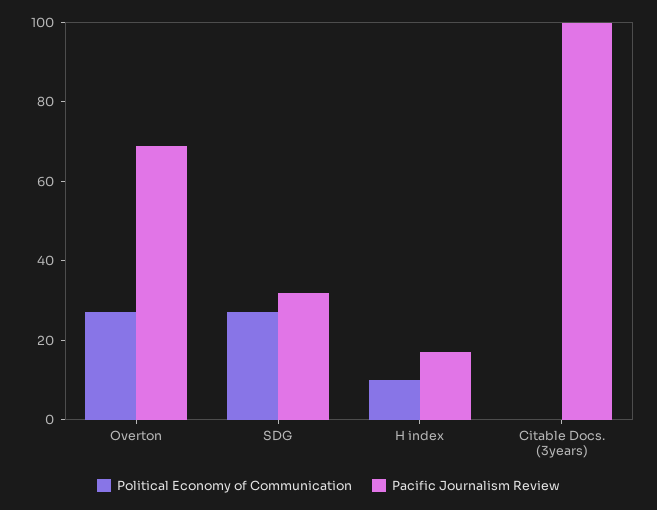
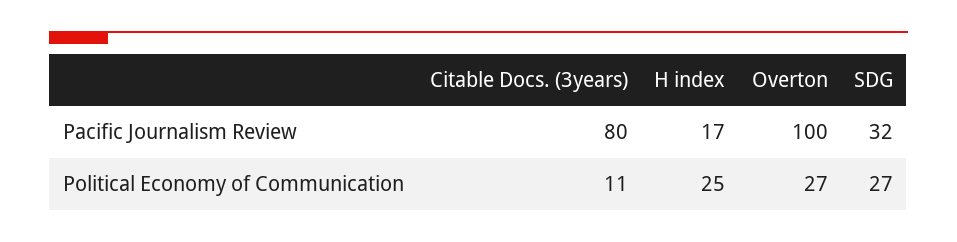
  {
    "Political Economy of Communication": {
      "Overton": 27,
      "SDG": 27,
-     "H index": 10,
+     "H index": 25,
-     "Citable Docs. (3years)": 0
+     "Citable Docs. (3years)": 11
    },
    "Pacific Journalism Review": {
-     "Overton": 70,
+     "Overton": 100,
      "SDG": 32,
      "H index": 17,
-     "Citable Docs. (3years)": 100
+     "Citable Docs. (3years)": 80
    }
  }

